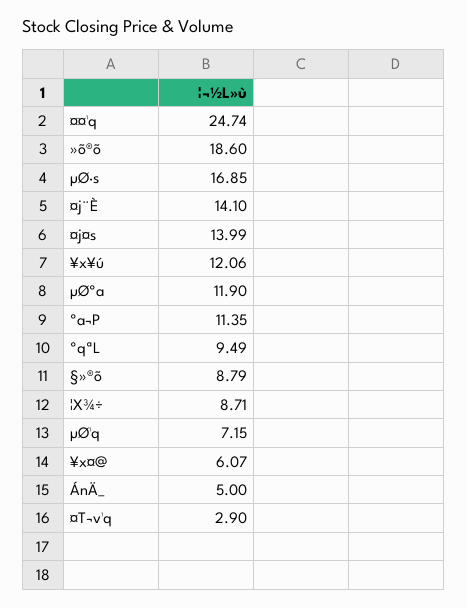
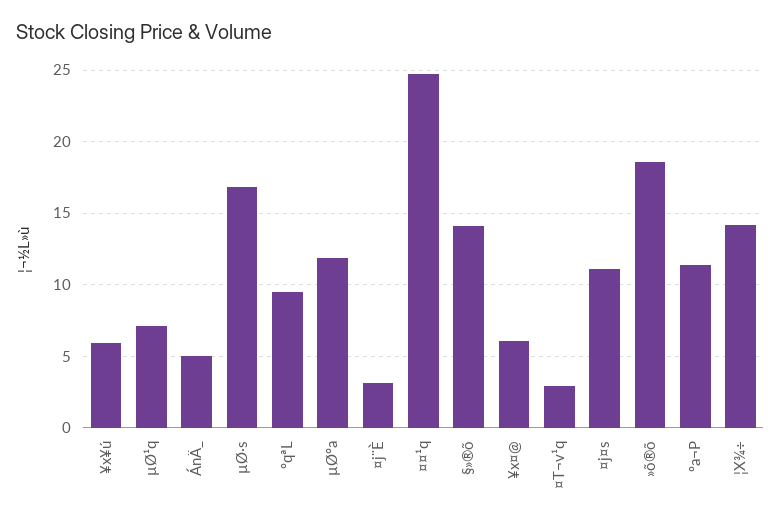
  {
    "¤¤¹q": 24.74,
    "»õ®õ": 18.6,
    "µØ·s": 16.85,
-   "¤j¨È": 14.1,
+   "¤j¨È": 3,
-   "¤j¤s": 13.99,
+   "¤j¤s": 11,
-   "¥x¥ú": 12.06,
+   "¥x¥ú": 6,
    "µØºa": 11.9,
    "ºa¬P": 11.35,
    "ºqªL": 9.49,
-   "§»®õ": 8.79,
+   "§»®õ": 14,
-   "¦X¾÷": 8.71,
+   "¦X¾÷": 14,
    "µØ¹q": 7.15,
    "¥x¤@": 6.07,
    "ÁnÄ_": 5,
    "¤T¬v¹q": 2.9
  }

